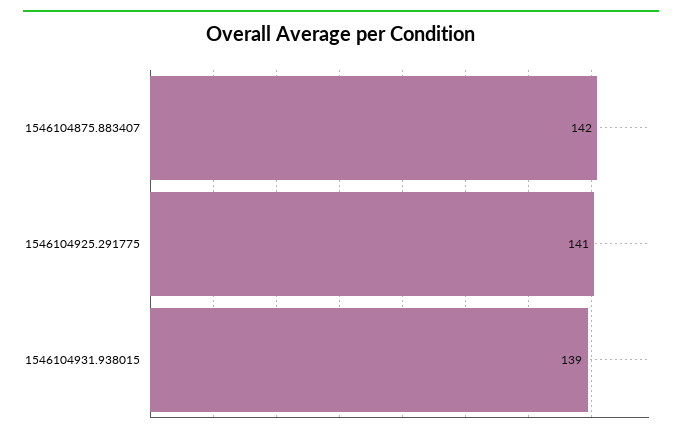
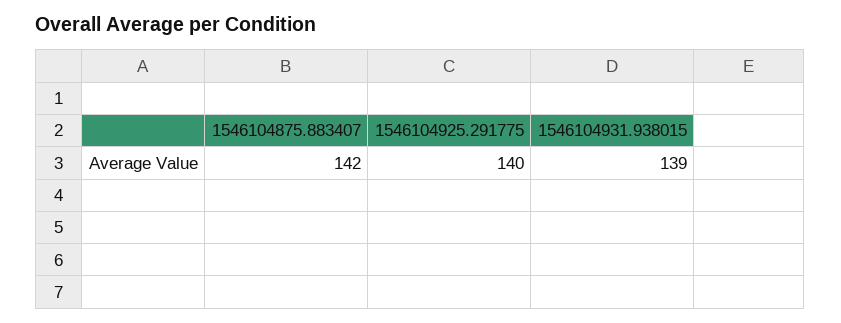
  {
    "1546104875.883407": 142,
-   "1546104925.291775": 141,
+   "1546104925.291775": 140,
    "1546104931.938015": 139
  }

